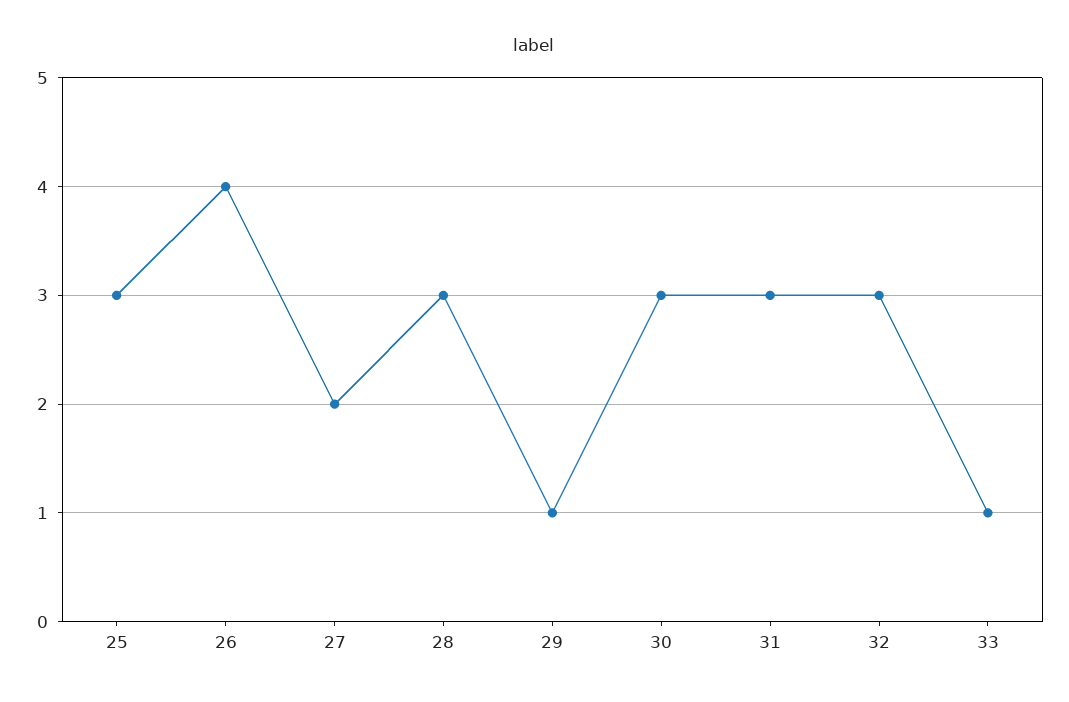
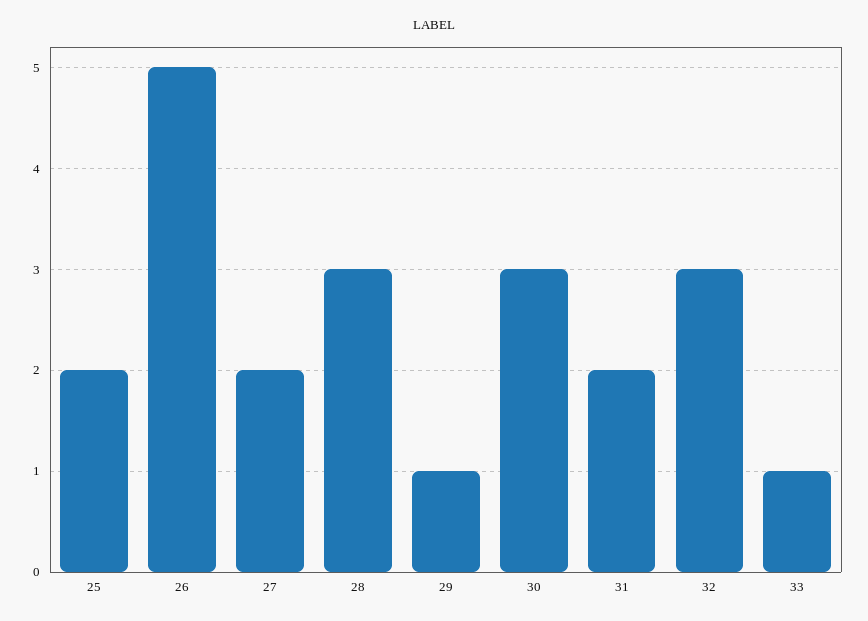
  {
-   "25": 3,
+   "25": 2,
-   "26": 4,
+   "26": 5,
    "27": 2,
    "28": 3,
    "29": 1,
    "30": 3,
-   "31": 3,
+   "31": 2,
    "32": 3,
    "33": 1
  }

